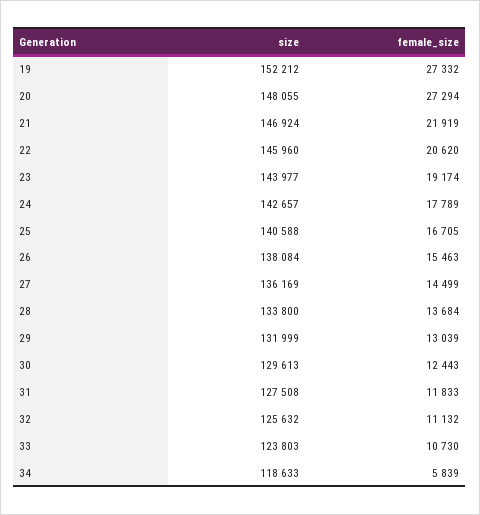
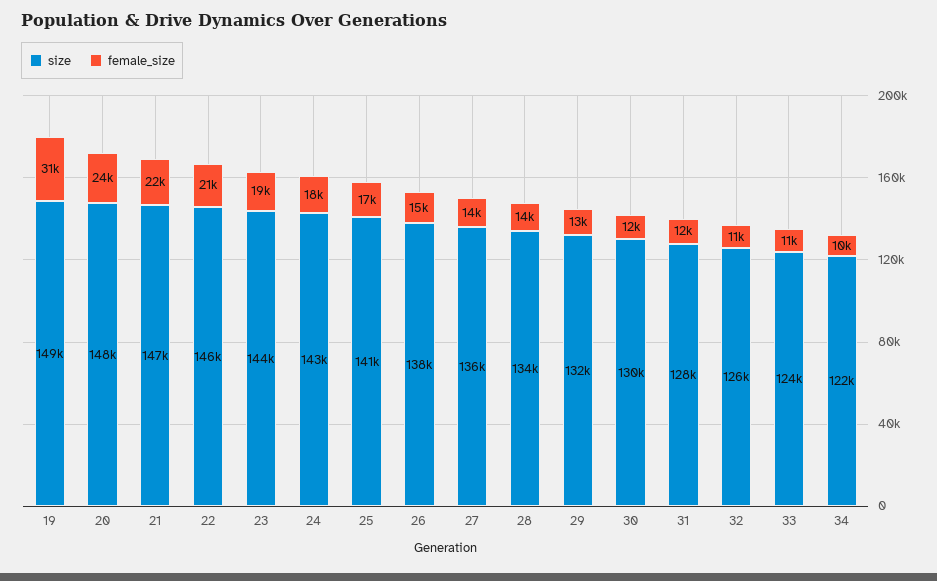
  {
    "size": {
-     "19": 152212,
+     "19": 149000,
      "20": 148055,
      "21": 146924,
      "22": 145960,
      "23": 143977,
      "24": 142657,
      "25": 140588,
      "26": 138084,
      "27": 136169,
      "28": 133800,
      "29": 131999,
      "30": 129613,
      "31": 127508,
      "32": 125632,
      "33": 123803,
-     "34": 118633
+     "34": 122000
    },
    "female_size": {
-     "19": 27332,
+     "19": 31000,
-     "20": 27294,
+     "20": 24000,
      "21": 21919,
      "22": 20620,
      "23": 19174,
      "24": 17789,
      "25": 16705,
      "26": 15463,
      "27": 14499,
      "28": 13684,
      "29": 13039,
      "30": 12443,
      "31": 11833,
      "32": 11132,
      "33": 10730,
-     "34": 5839
+     "34": 10000
    }
  }

